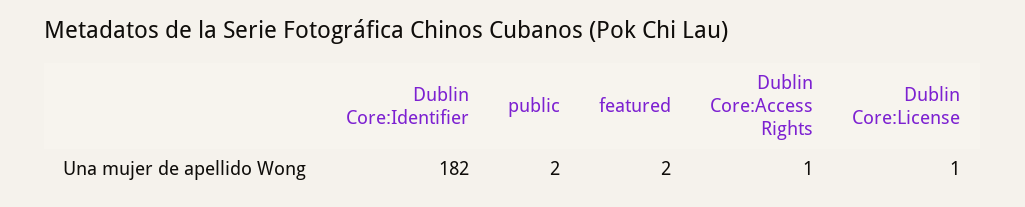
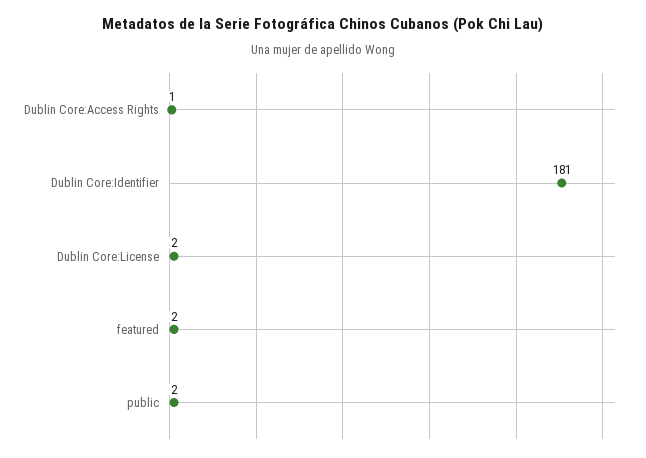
  {
-   "Dublin Core:Identifier": 182,
+   "Dublin Core:Identifier": 181,
    "public": 2,
    "featured": 2,
    "Dublin Core:Access Rights": 1,
-   "Dublin Core:License": 1
+   "Dublin Core:License": 2
  }

